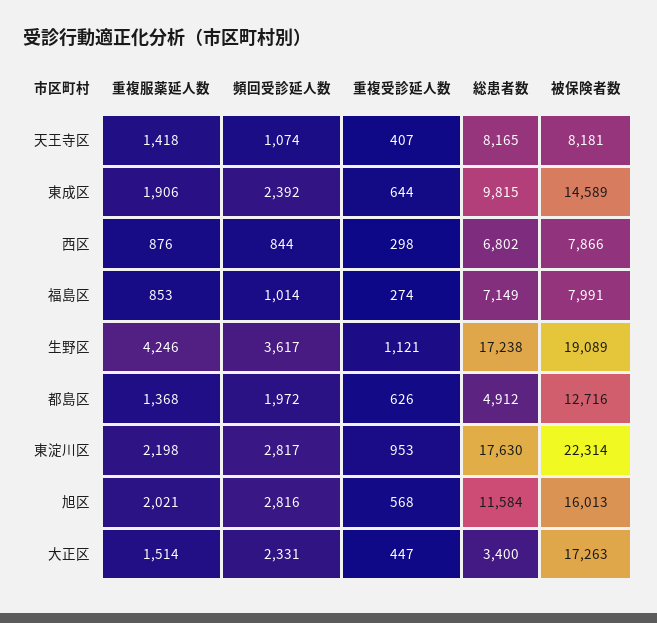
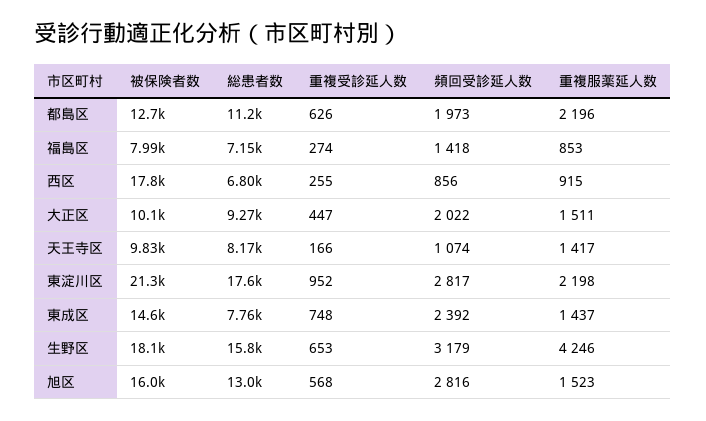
  {
    "重複服薬延人数": {
-     "天王寺区": 1418,
+     "天王寺区": 1417,
-     "東成区": 1906,
+     "東成区": 1437,
-     "西区": 876,
+     "西区": 915,
      "福島区": 853,
      "生野区": 4246,
-     "都島区": 1368,
+     "都島区": 2196,
      "東淀川区": 2198,
-     "旭区": 2021,
+     "旭区": 1523,
-     "大正区": 1514
+     "大正区": 1511
    },
    "頻回受診延人数": {
      "天王寺区": 1074,
      "東成区": 2392,
-     "西区": 844,
+     "西区": 856,
-     "福島区": 1014,
+     "福島区": 1418,
-     "生野区": 3617,
+     "生野区": 3179,
-     "都島区": 1972,
+     "都島区": 1973,
      "東淀川区": 2817,
      "旭区": 2816,
-     "大正区": 2331
+     "大正区": 2022
    },
    "重複受診延人数": {
-     "天王寺区": 407,
+     "天王寺区": 166,
-     "東成区": 644,
+     "東成区": 748,
-     "西区": 298,
+     "西区": 255,
      "福島区": 274,
-     "生野区": 1121,
+     "生野区": 653,
      "都島区": 626,
-     "東淀川区": 953,
+     "東淀川区": 952,
      "旭区": 568,
      "大正区": 447
    },
    "総患者数": {
      "天王寺区": 8165,
-     "東成区": 9815,
+     "東成区": 7760,
      "西区": 6802,
      "福島区": 7149,
-     "生野区": 17238,
+     "生野区": 15800,
-     "都島区": 4912,
+     "都島区": 11200,
      "東淀川区": 17630,
-     "旭区": 11584,
+     "旭区": 13000,
-     "大正区": 3400
+     "大正区": 9270
    },
    "被保険者数": {
-     "天王寺区": 8181,
+     "天王寺区": 9830,
      "東成区": 14589,
-     "西区": 7866,
+     "西区": 17800,
      "福島区": 7991,
-     "生野区": 19089,
+     "生野区": 18100,
      "都島区": 12716,
-     "東淀川区": 22314,
+     "東淀川区": 21300,
      "旭区": 16013,
-     "大正区": 17263
+     "大正区": 10100
    }
  }

